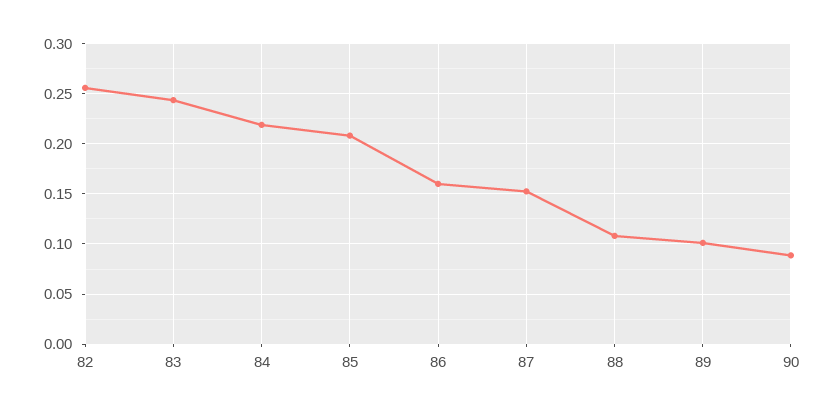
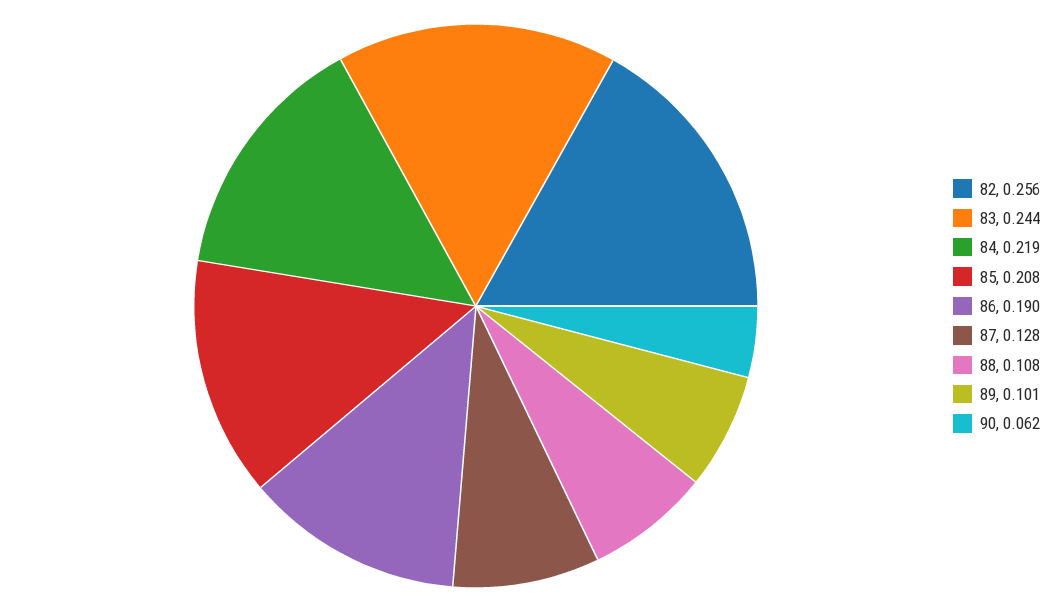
  {
    "82": 0.256,
    "83": 0.244,
    "84": 0.219,
    "85": 0.208,
-   "86": 0.16,
+   "86": 0.19,
-   "87": 0.15,
+   "87": 0.128,
    "88": 0.108,
    "89": 0.101,
-   "90": 0.09
+   "90": 0.062
  }

